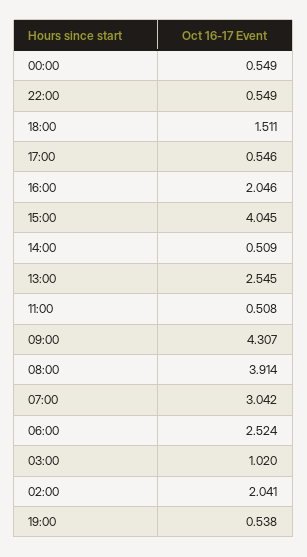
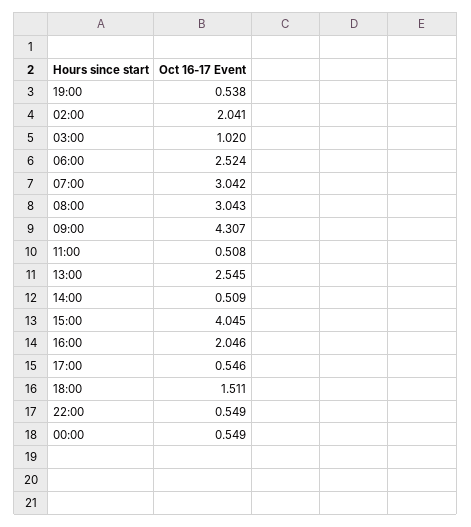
  {
    "00:00": 0.549,
    "22:00": 0.549,
    "18:00": 1.511,
    "17:00": 0.546,
    "16:00": 2.046,
    "15:00": 4.045,
    "14:00": 0.509,
    "13:00": 2.545,
    "11:00": 0.508,
    "09:00": 4.307,
-   "08:00": 3.914,
+   "08:00": 3.043,
    "07:00": 3.042,
    "06:00": 2.524,
    "03:00": 1.02,
    "02:00": 2.041,
    "19:00": 0.538
  }

